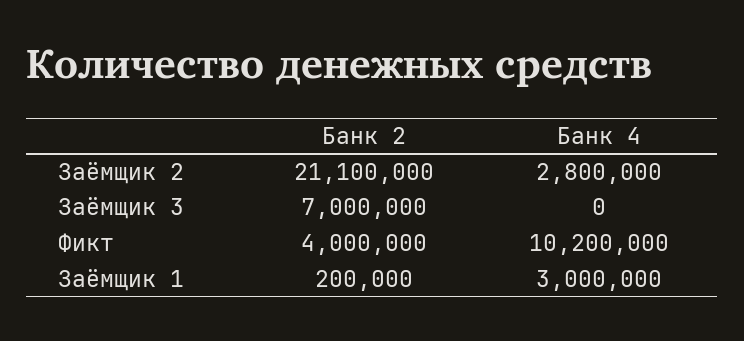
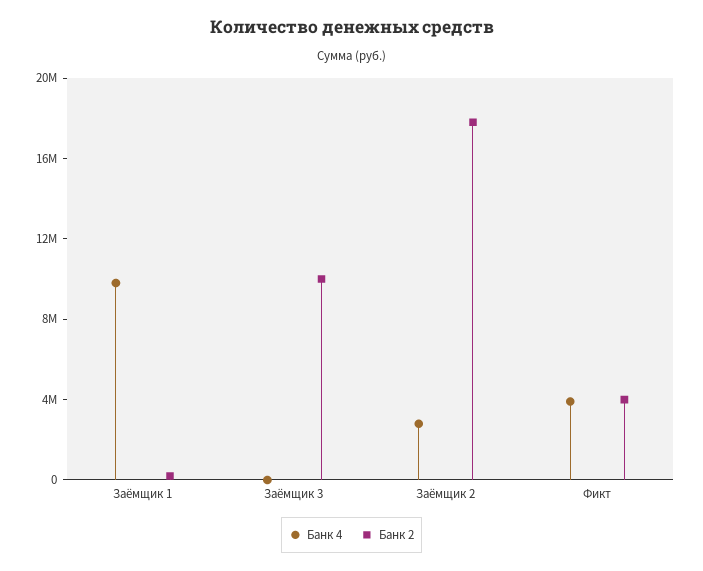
  {
    "Банк 2": {
-     "Заёмщик 2": 21100000,
+     "Заёмщик 2": 18000000,
-     "Заёмщик 3": 7000000,
+     "Заёмщик 3": 10000000,
      "Фикт": 4000000,
      "Заёмщик 1": 200000
    },
    "Банк 4": {
      "Заёмщик 2": 2800000,
      "Заёмщик 3": 0,
-     "Фикт": 10200000,
+     "Фикт": 4000000,
-     "Заёмщик 1": 3000000
+     "Заёмщик 1": 10000000
    }
  }

